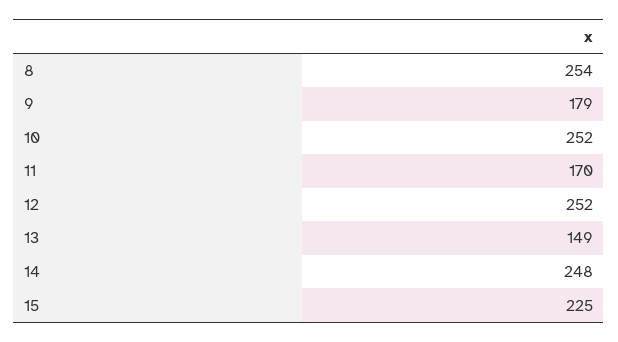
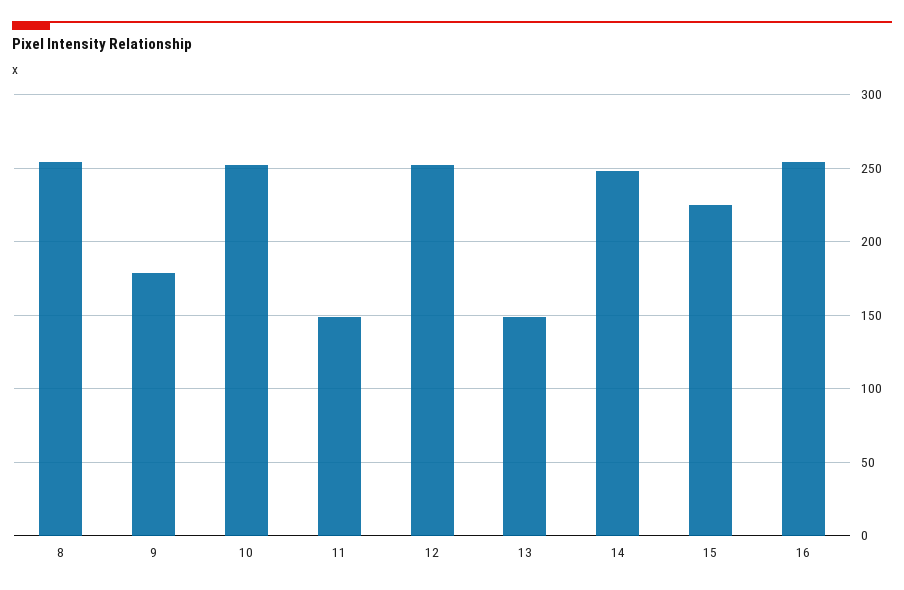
  {
    "8": 254,
    "9": 179,
    "10": 252,
-   "11": 170,
+   "11": 150,
    "12": 252,
    "13": 149,
    "14": 248,
-   "15": 225
+   "15": 225,
+   "16": 255
  }

